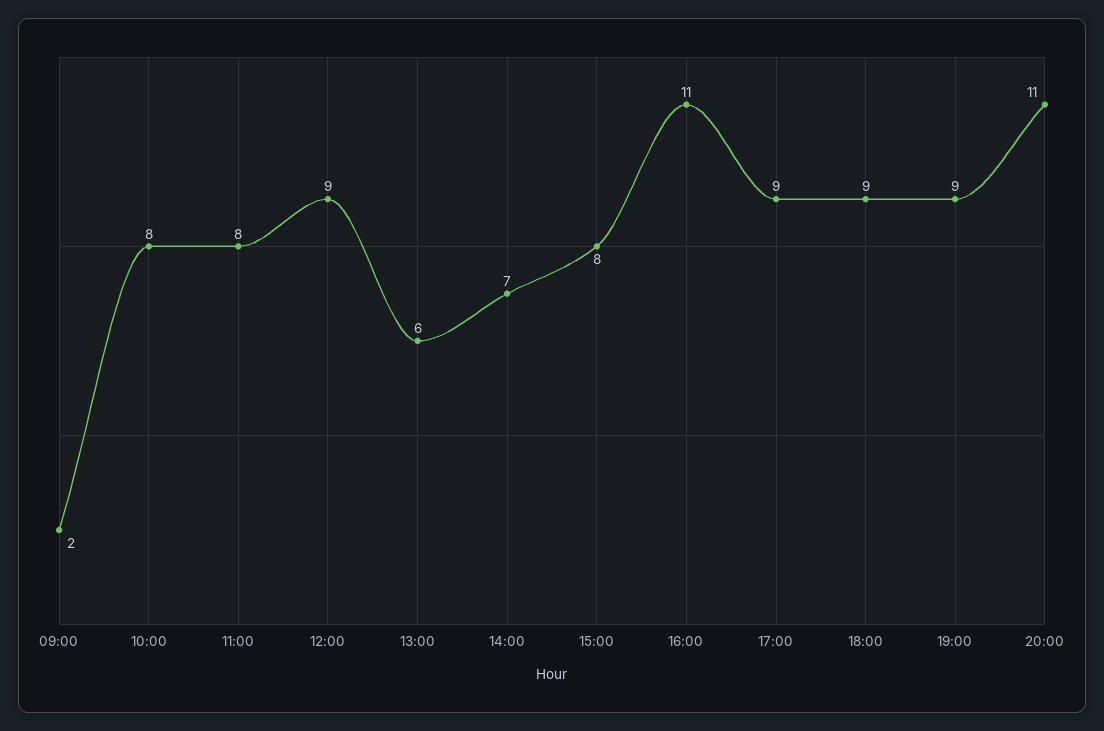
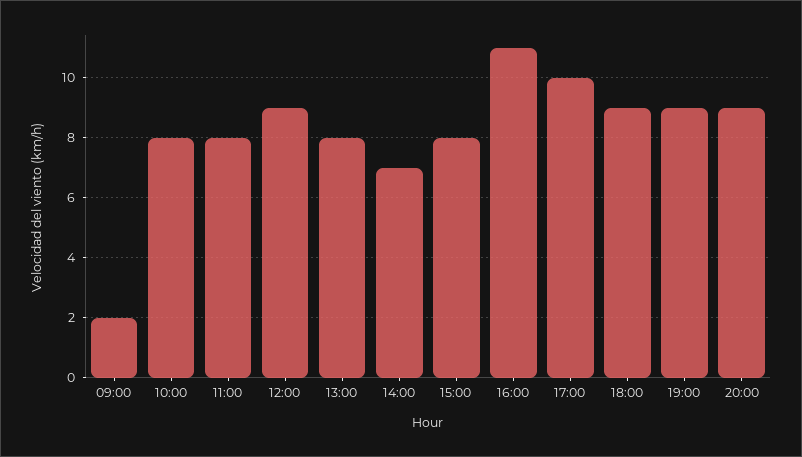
  {
    "09:00": 2,
    "10:00": 8,
    "11:00": 8,
    "12:00": 9,
-   "13:00": 6,
+   "13:00": 8,
    "14:00": 7,
    "15:00": 8,
    "16:00": 11,
-   "17:00": 9,
+   "17:00": 10,
    "18:00": 9,
    "19:00": 9,
-   "20:00": 11
+   "20:00": 9
  }

